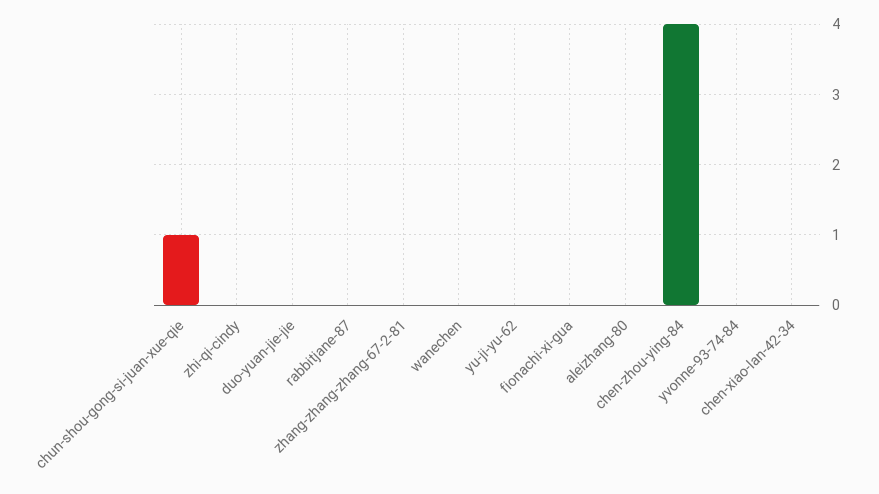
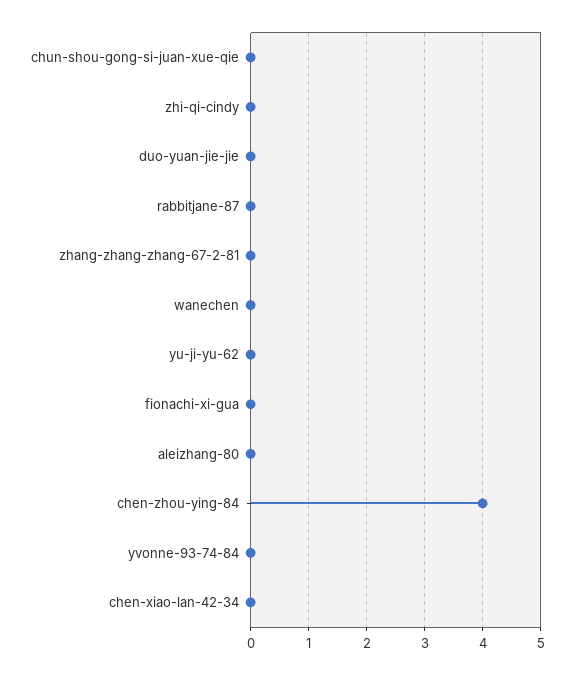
  {
-   "chun-shou-gong-si-juan-xue-qie": 1,
+   "chun-shou-gong-si-juan-xue-qie": 0,
    "zhi-qi-cindy": 0,
    "duo-yuan-jie-jie": 0,
    "rabbitjane-87": 0,
    "zhang-zhang-zhang-67-2-81": 0,
    "wanechen": 0,
    "yu-ji-yu-62": 0,
    "fionachi-xi-gua": 0,
    "aleizhang-80": 0,
    "chen-zhou-ying-84": 4,
    "yvonne-93-74-84": 0,
    "chen-xiao-lan-42-34": 0
  }

